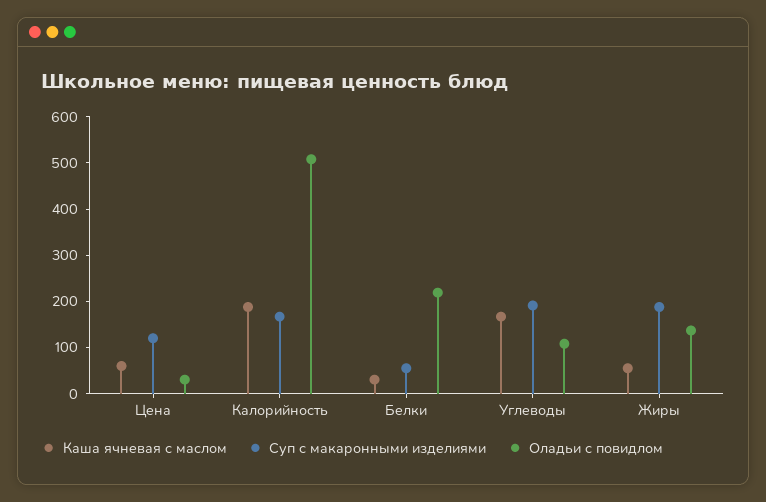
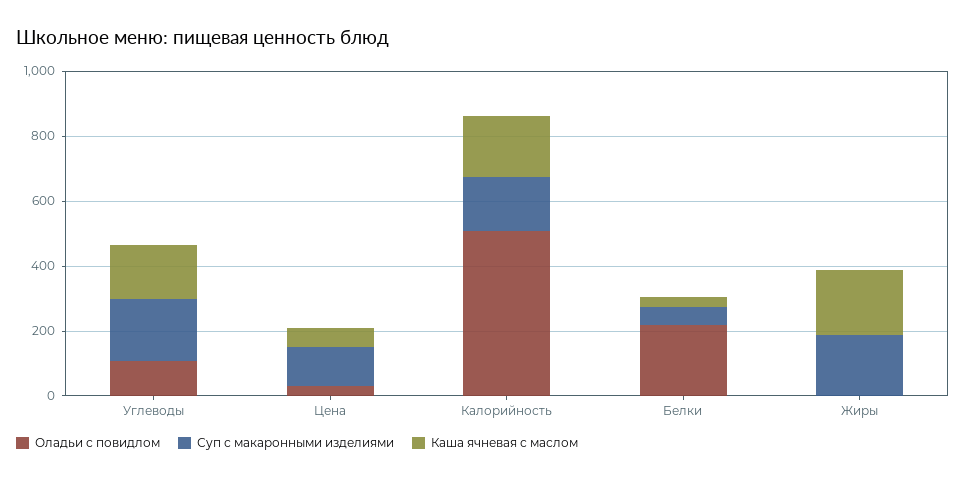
  {
    "Каша ячневая с маслом": {
      "Цена": 60,
      "Калорийность": 180,
      "Белки": 40,
      "Углеводы": 160,
-     "Жиры": 60
+     "Жиры": 200
    },
    "Суп с макаронными изделиями": {
      "Цена": 120,
      "Калорийность": 160,
      "Белки": 60,
      "Углеводы": 200,
      "Жиры": 180
    },
    "Оладьи с повидлом": {
      "Цена": 40,
      "Калорийность": 500,
      "Белки": 220,
      "Углеводы": 100,
-     "Жиры": 140
+     "Жиры": 0
    }
  }

